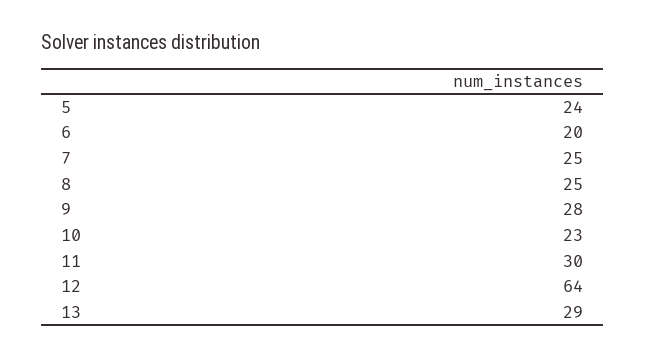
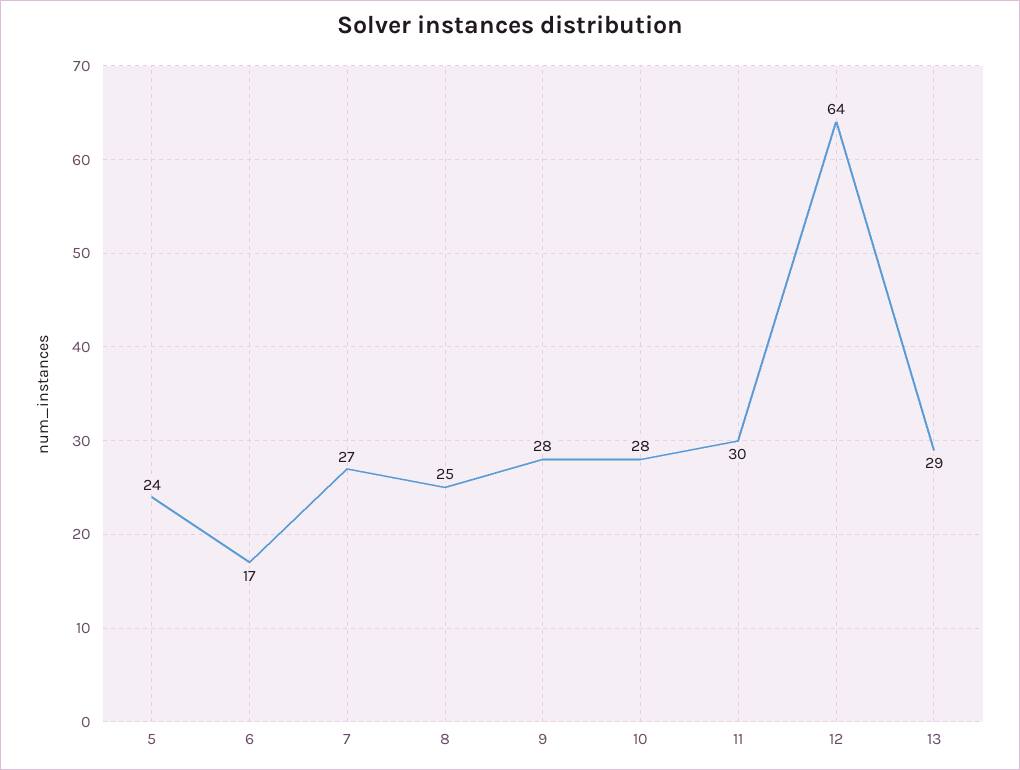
  {
    "5": 24,
-   "6": 20,
+   "6": 17,
-   "7": 25,
+   "7": 27,
    "8": 25,
    "9": 28,
-   "10": 23,
+   "10": 28,
    "11": 30,
    "12": 64,
    "13": 29
  }

